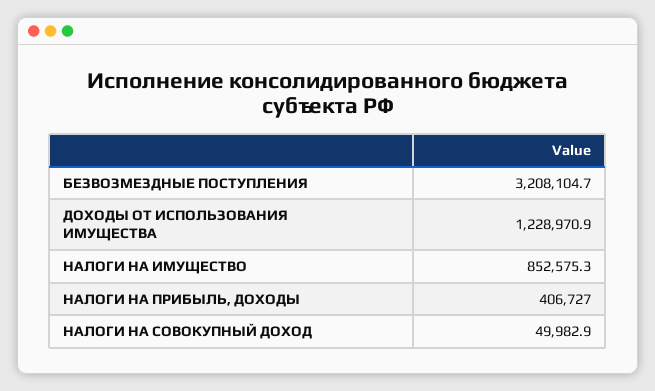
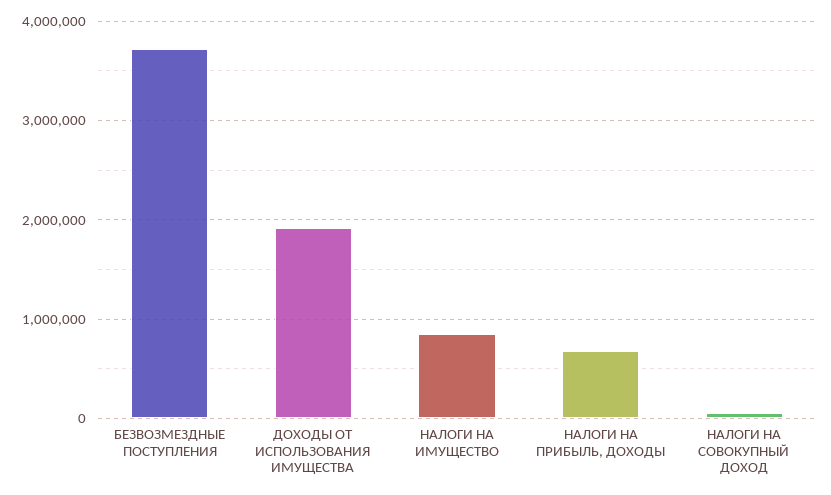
  {
-   "БЕЗВОЗМЕЗДНЫЕ ПОСТУПЛЕНИЯ": 3208104.7,
+   "БЕЗВОЗМЕЗДНЫЕ ПОСТУПЛЕНИЯ": 3700000,
-   "ДОХОДЫ ОТ ИСПОЛЬЗОВАНИЯ ИМУЩЕСТВА": 1228970.9,
+   "ДОХОДЫ ОТ ИСПОЛЬЗОВАНИЯ ИМУЩЕСТВА": 1900000,
    "НАЛОГИ НА ИМУЩЕСТВО": 852575.3,
-   "НАЛОГИ НА ПРИБЫЛЬ, ДОХОДЫ": 406727,
+   "НАЛОГИ НА ПРИБЫЛЬ, ДОХОДЫ": 700000,
    "НАЛОГИ НА СОВОКУПНЫЙ ДОХОД": 49982.9
  }

